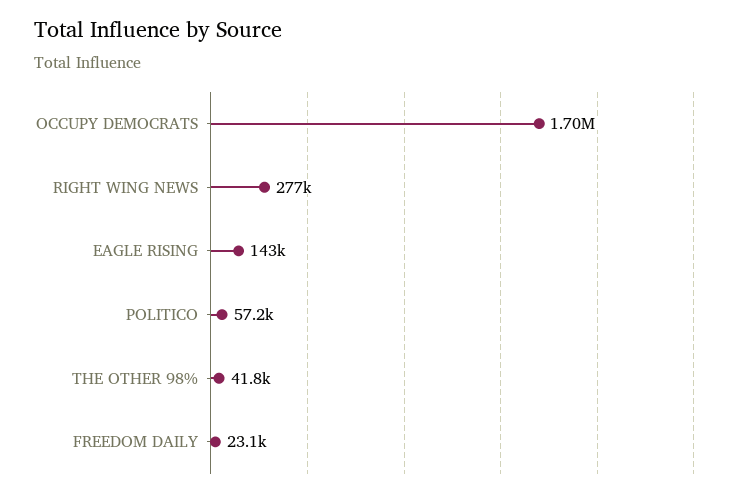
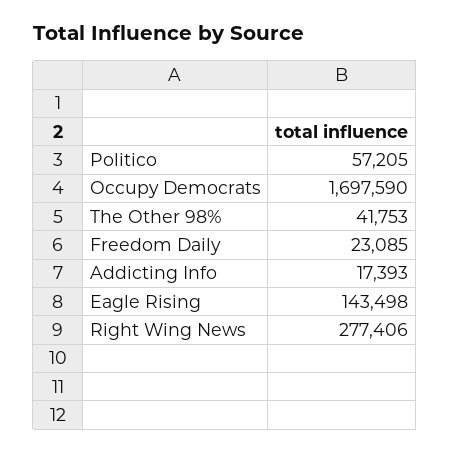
  {
    "OCCUPY DEMOCRATS": 1697590,
    "RIGHT WING NEWS": 277406,
    "EAGLE RISING": 143498,
    "POLITICO": 57205,
    "THE OTHER 98%": 41753,
-   "FREEDOM DAILY": 23085
+   "FREEDOM DAILY": 23085,
+   "Addicting Info": 17393
  }

